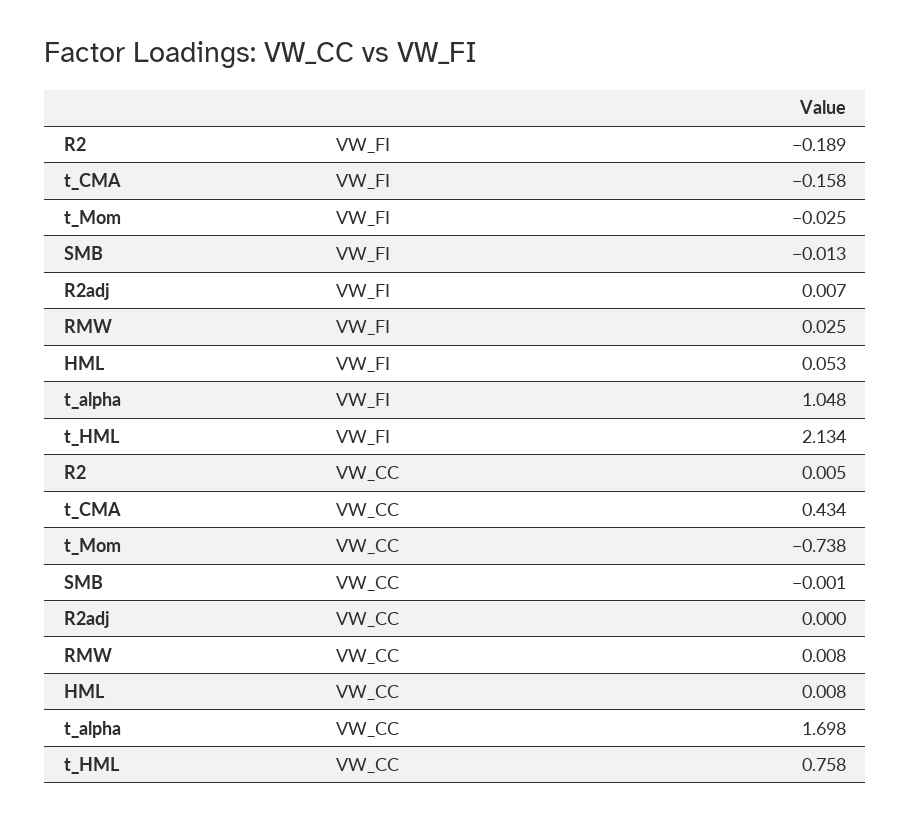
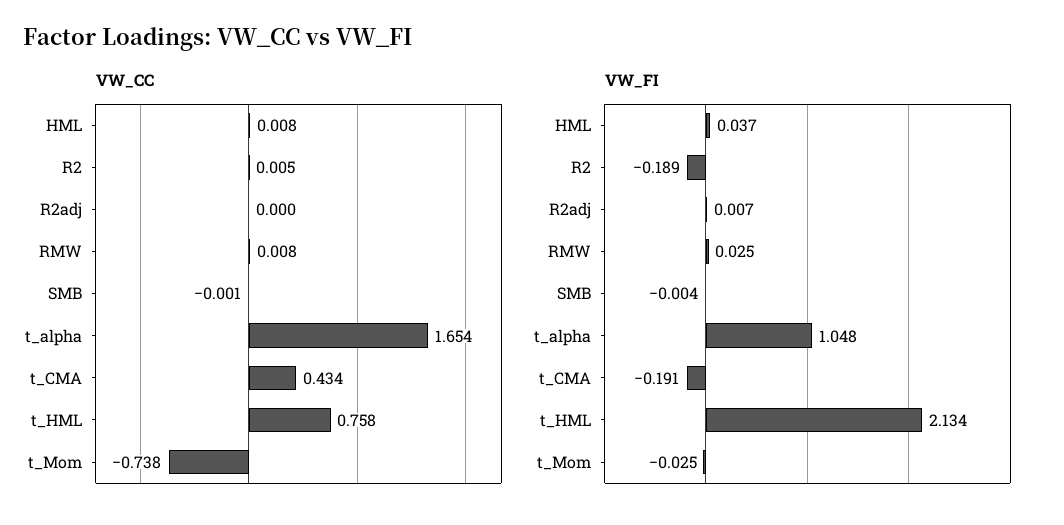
  {
    "VW_FI": {
      "R2": -0.189,
-     "t_CMA": -0.158,
+     "t_CMA": -0.191,
      "t_Mom": -0.025,
-     "SMB": -0.013,
+     "SMB": -0.004,
      "R2adj": 0.007,
      "RMW": 0.025,
-     "HML": 0.053,
+     "HML": 0.037,
      "t_alpha": 1.048,
      "t_HML": 2.134
    },
    "VW_CC": {
      "R2": 0.005,
      "t_CMA": 0.434,
      "t_Mom": -0.738,
      "SMB": -0.001,
      "R2adj": 0,
      "RMW": 0.008,
      "HML": 0.008,
-     "t_alpha": 1.698,
+     "t_alpha": 1.654,
      "t_HML": 0.758
    }
  }

